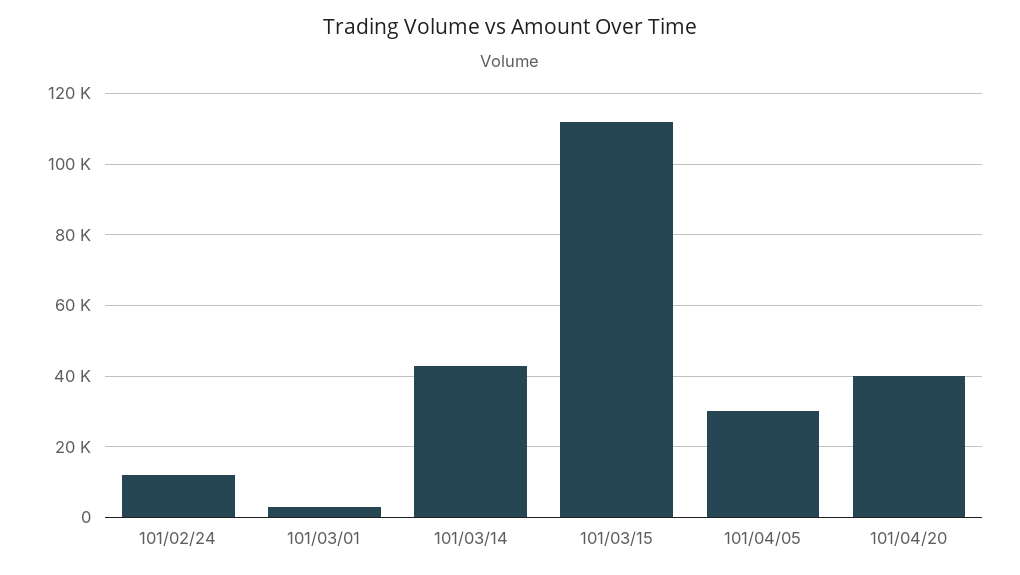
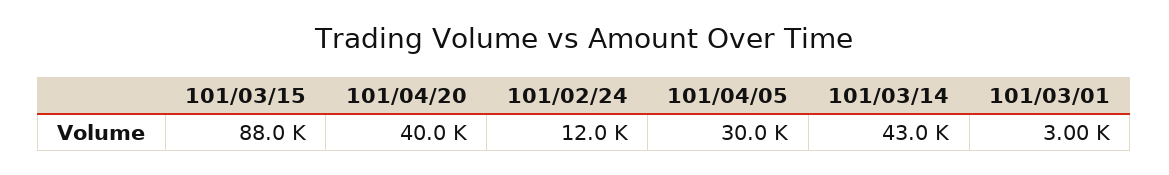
  {
    "101/02/24": 12000,
    "101/03/01": 3000,
    "101/03/14": 43000,
-   "101/03/15": 112000,
+   "101/03/15": 88000,
    "101/04/05": 30000,
    "101/04/20": 40000
  }

